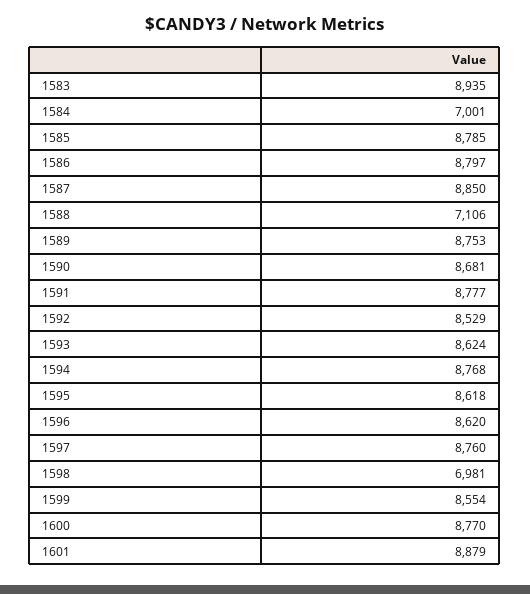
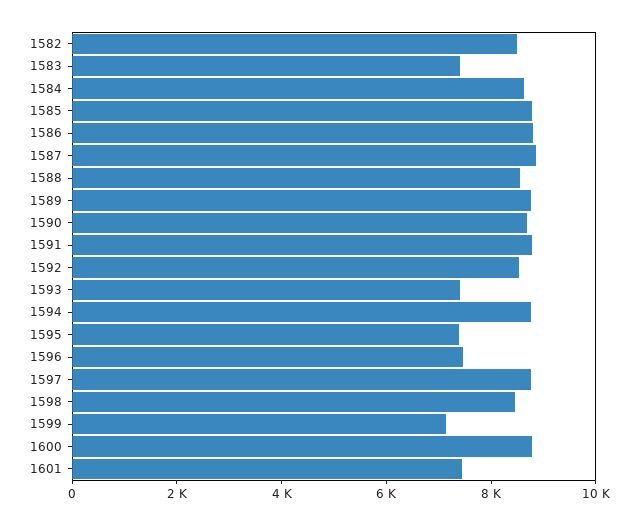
  {
-   "1583": 8935,
+   "1583": 7500,
-   "1584": 7001,
+   "1584": 8500,
    "1585": 8785,
    "1586": 8797,
    "1587": 8850,
-   "1588": 7106,
+   "1588": 8500,
    "1589": 8753,
    "1590": 8681,
    "1591": 8777,
    "1592": 8529,
-   "1593": 8624,
+   "1593": 7500,
    "1594": 8768,
-   "1595": 8618,
+   "1595": 7500,
-   "1596": 8620,
+   "1596": 7500,
    "1597": 8760,
-   "1598": 6981,
+   "1598": 8500,
-   "1599": 8554,
+   "1599": 7000,
    "1600": 8770,
-   "1601": 8879
+   "1601": 7500,
+   "1582": 8500
  }

